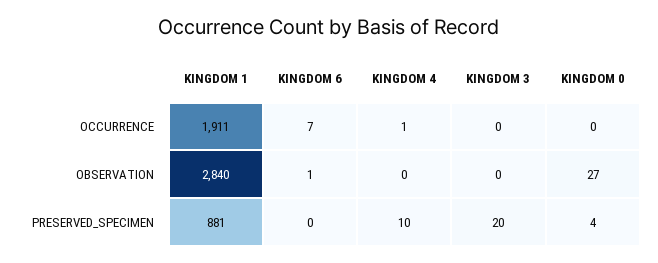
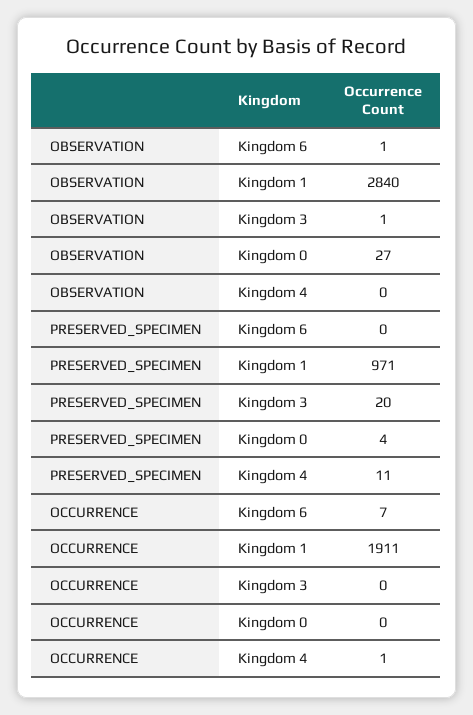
  {
    "KINGDOM 1": {
      "OCCURRENCE": 1911,
      "OBSERVATION": 2840,
-     "PRESERVED_SPECIMEN": 881
+     "PRESERVED_SPECIMEN": 971
    },
    "KINGDOM 6": {
      "OCCURRENCE": 7,
      "OBSERVATION": 1,
      "PRESERVED_SPECIMEN": 0
    },
    "KINGDOM 4": {
      "OCCURRENCE": 1,
      "OBSERVATION": 0,
-     "PRESERVED_SPECIMEN": 10
+     "PRESERVED_SPECIMEN": 11
    },
    "KINGDOM 3": {
      "OCCURRENCE": 0,
-     "OBSERVATION": 0,
+     "OBSERVATION": 1,
      "PRESERVED_SPECIMEN": 20
    },
    "KINGDOM 0": {
      "OCCURRENCE": 0,
      "OBSERVATION": 27,
      "PRESERVED_SPECIMEN": 4
    }
  }

